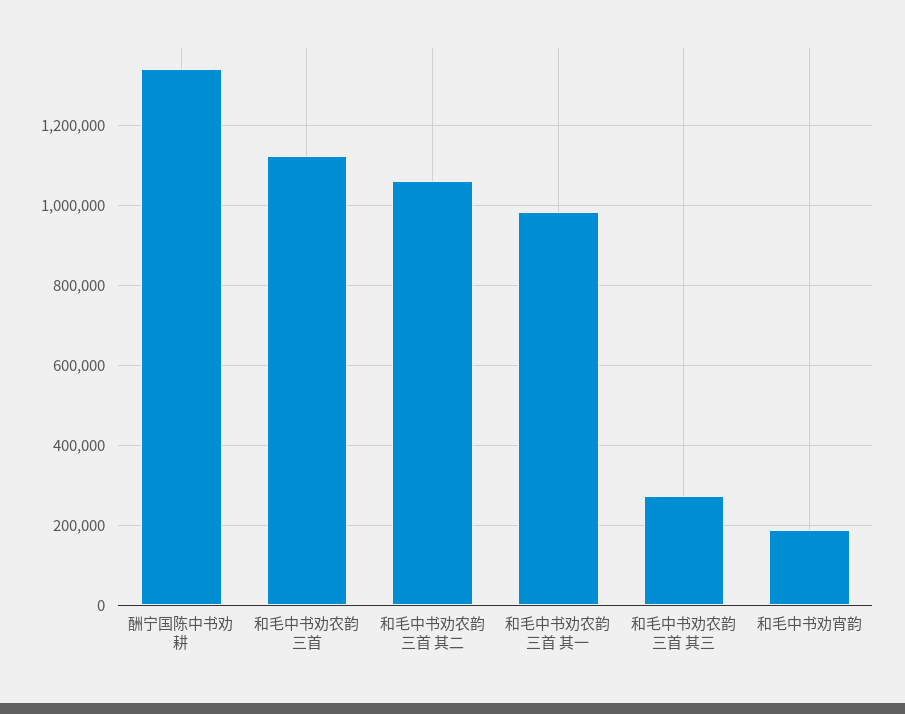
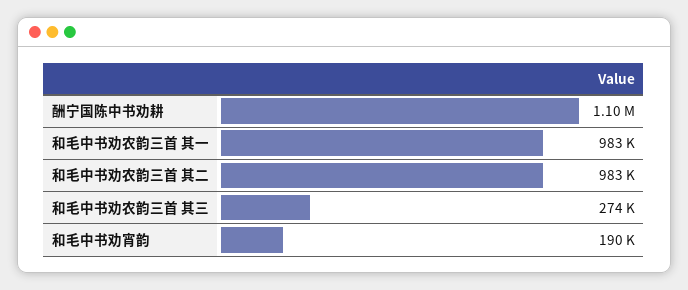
  {
-   "酬宁国陈中书劝耕": 1340000,
+   "酬宁国陈中书劝耕": 1100000,
-   "和毛中书劝农韵三首": 1120000,
-   "和毛中书劝农韵三首 其二": 1060000,
+   "和毛中书劝农韵三首 其二": 983000,
    "和毛中书劝农韵三首 其一": 983000,
    "和毛中书劝农韵三首 其三": 274000,
    "和毛中书劝宵韵": 190000
  }

